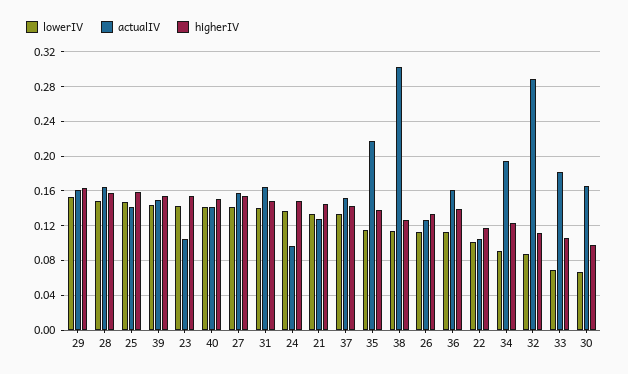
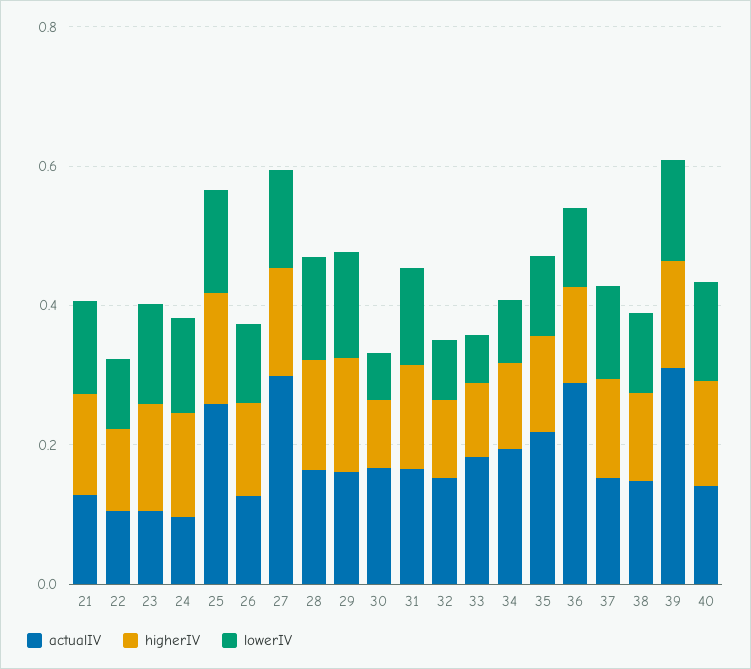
  {
    "lowerIV": {
      "29": 0.15,
      "28": 0.15,
      "25": 0.15,
      "39": 0.14,
      "23": 0.14,
      "40": 0.14,
      "27": 0.14,
      "31": 0.14,
      "24": 0.14,
      "21": 0.13,
      "37": 0.13,
      "35": 0.12,
      "38": 0.11,
      "26": 0.11,
      "36": 0.11,
      "22": 0.1,
      "34": 0.09,
      "32": 0.09,
      "33": 0.07,
      "30": 0.07
    },
    "actualIV": {
      "29": 0.16,
      "28": 0.16,
-     "25": 0.14,
+     "25": 0.25,
-     "39": 0.15,
+     "39": 0.3,
      "23": 0.11,
      "40": 0.14,
-     "27": 0.16,
+     "27": 0.3,
      "31": 0.17,
      "24": 0.1,
      "21": 0.13,
      "37": 0.15,
      "35": 0.22,
-     "38": 0.3,
+     "38": 0.15,
      "26": 0.13,
-     "36": 0.16,
+     "36": 0.3,
      "22": 0.11,
      "34": 0.19,
-     "32": 0.29,
+     "32": 0.15,
      "33": 0.18,
      "30": 0.17
    },
    "higherIV": {
      "29": 0.16,
      "28": 0.16,
      "25": 0.16,
      "39": 0.15,
      "23": 0.15,
      "40": 0.15,
      "27": 0.15,
      "31": 0.15,
      "24": 0.15,
      "21": 0.15,
      "37": 0.14,
      "35": 0.14,
      "38": 0.13,
      "26": 0.13,
      "36": 0.14,
      "22": 0.12,
      "34": 0.12,
      "32": 0.11,
      "33": 0.11,
      "30": 0.1
    }
  }

